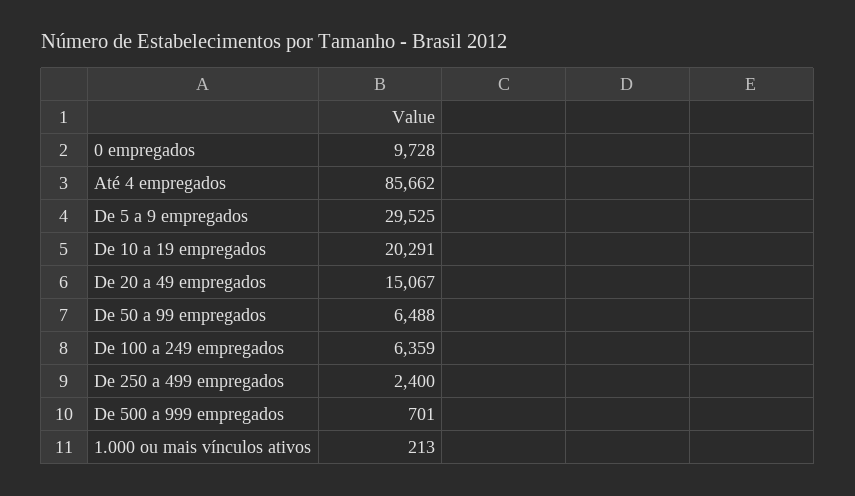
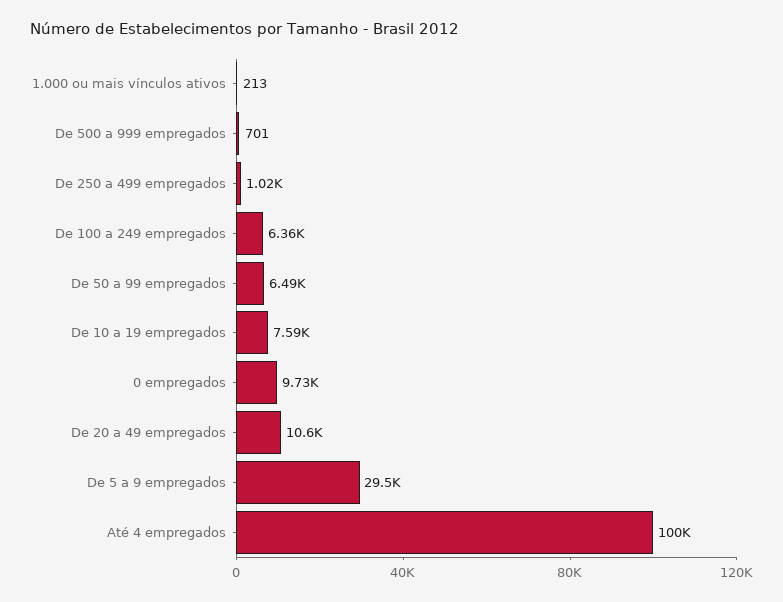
  {
    "0 empregados": 9728,
-   "Até 4 empregados": 85662,
+   "Até 4 empregados": 100000,
    "De 5 a 9 empregados": 29525,
-   "De 10 a 19 empregados": 20291,
+   "De 10 a 19 empregados": 7590,
-   "De 20 a 49 empregados": 15067,
+   "De 20 a 49 empregados": 10600,
    "De 50 a 99 empregados": 6488,
    "De 100 a 249 empregados": 6359,
-   "De 250 a 499 empregados": 2400,
+   "De 250 a 499 empregados": 1020,
    "De 500 a 999 empregados": 701,
    "1.000 ou mais vínculos ativos": 213
  }

